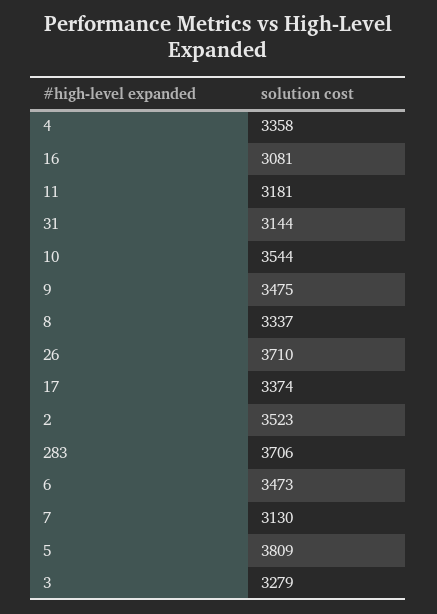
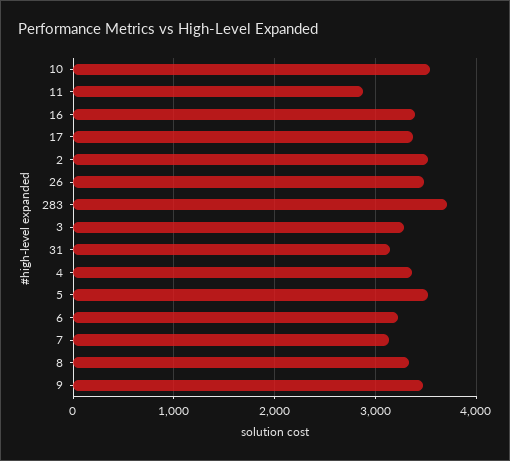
  {
    "4": 3358,
-   "16": 3081,
+   "16": 3400,
-   "11": 3181,
+   "11": 2900,
    "31": 3144,
    "10": 3544,
    "9": 3475,
    "8": 3337,
-   "26": 3710,
+   "26": 3500,
    "17": 3374,
    "2": 3523,
    "283": 3706,
-   "6": 3473,
+   "6": 3200,
    "7": 3130,
-   "5": 3809,
+   "5": 3500,
    "3": 3279
  }

